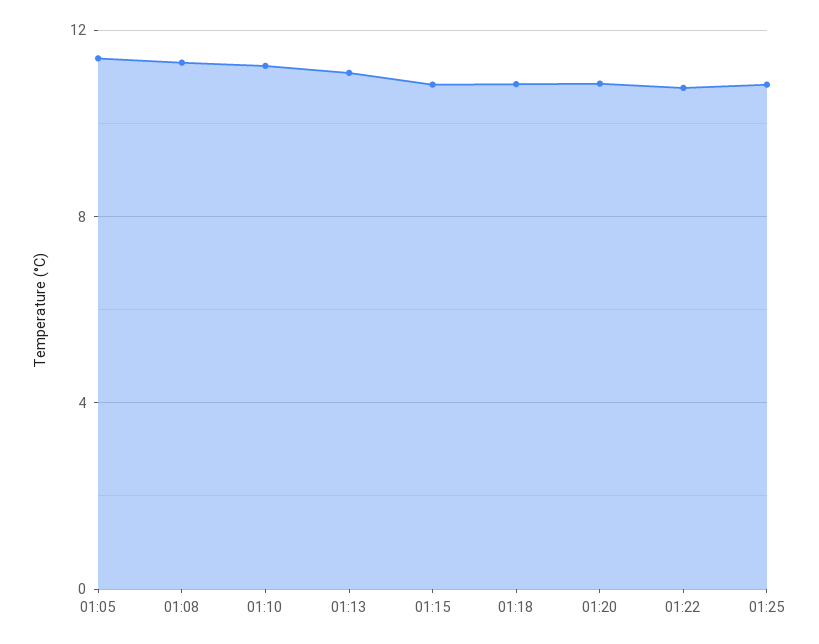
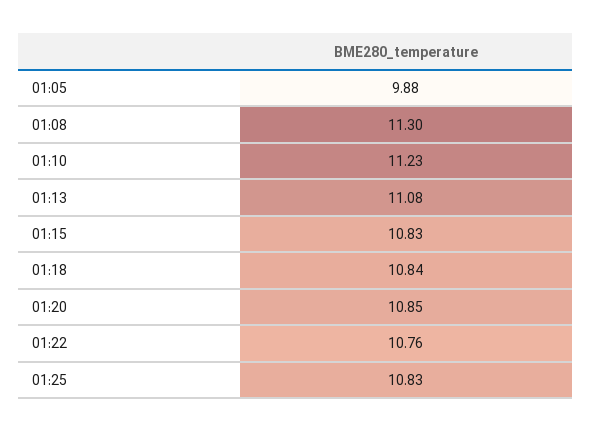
  {
-   "01:05": 11.5,
+   "01:05": 9.88,
    "01:08": 11.3,
    "01:10": 11.23,
    "01:13": 11.08,
    "01:15": 10.83,
    "01:18": 10.84,
    "01:20": 10.85,
    "01:22": 10.76,
    "01:25": 10.83
  }

